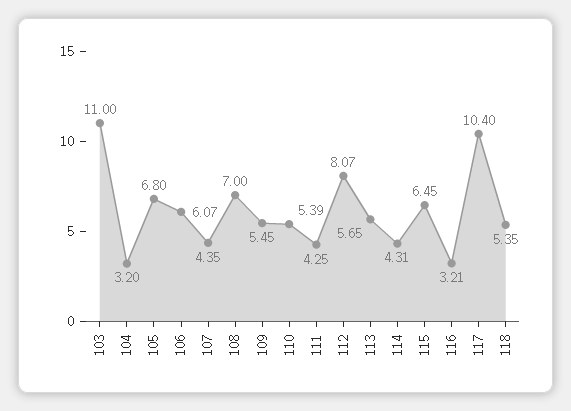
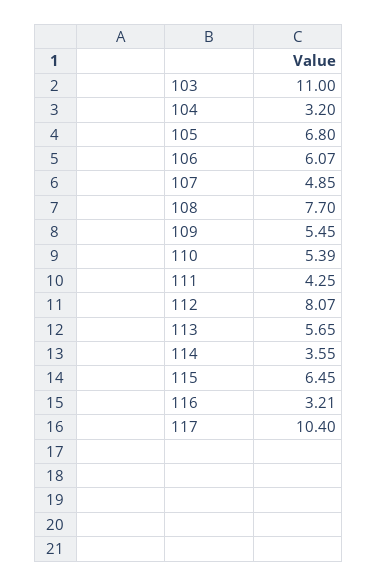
  {
    "103": 11,
    "104": 3.2,
    "105": 6.8,
    "106": 6.07,
-   "107": 4.35,
+   "107": 4.85,
-   "108": 7,
+   "108": 7.7,
    "109": 5.45,
    "110": 5.39,
    "111": 4.25,
    "112": 8.07,
    "113": 5.65,
-   "114": 4.31,
+   "114": 3.55,
    "115": 6.45,
    "116": 3.21,
-   "117": 10.4,
+   "117": 10.4
-   "118": 5.35
  }

